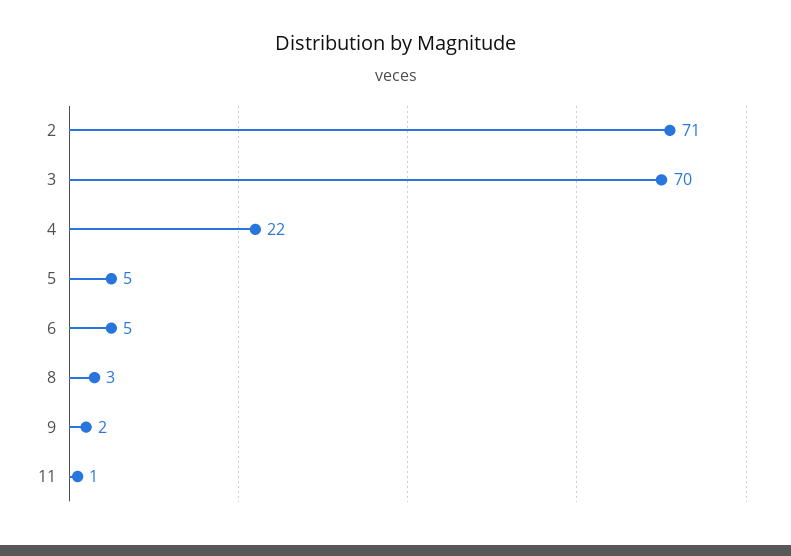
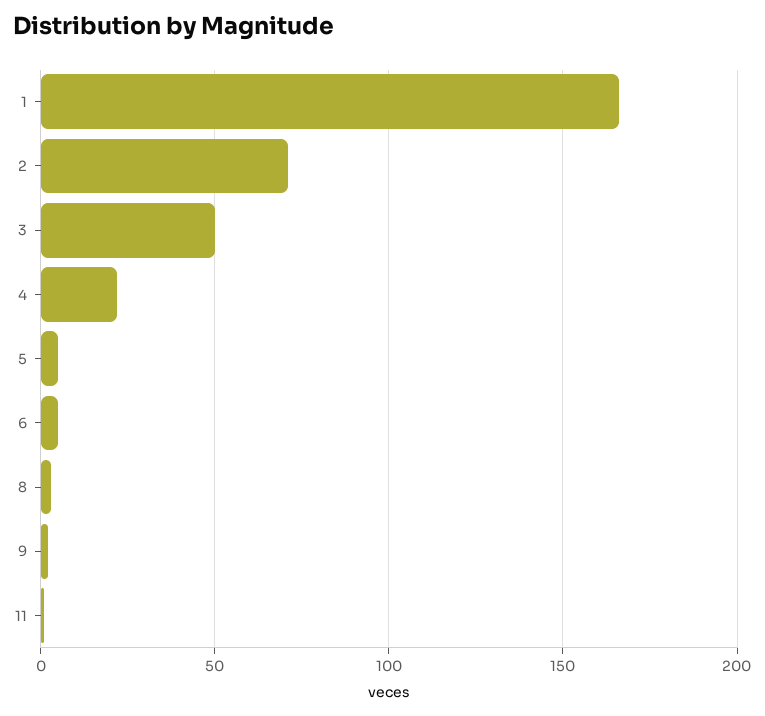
  {
    "2": 71,
-   "3": 70,
+   "3": 50,
    "4": 22,
    "5": 5,
    "6": 5,
    "8": 3,
    "9": 2,
-   "11": 1
+   "11": 1,
+   "1": 165
  }

